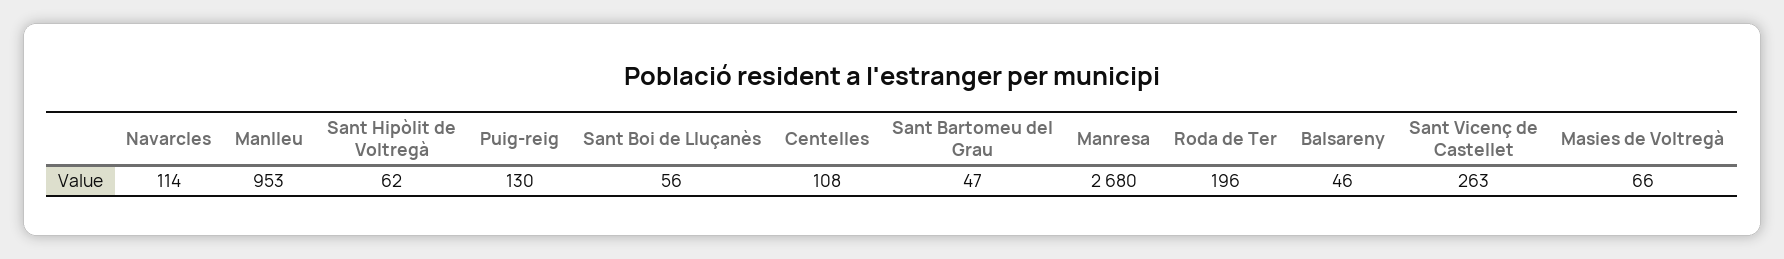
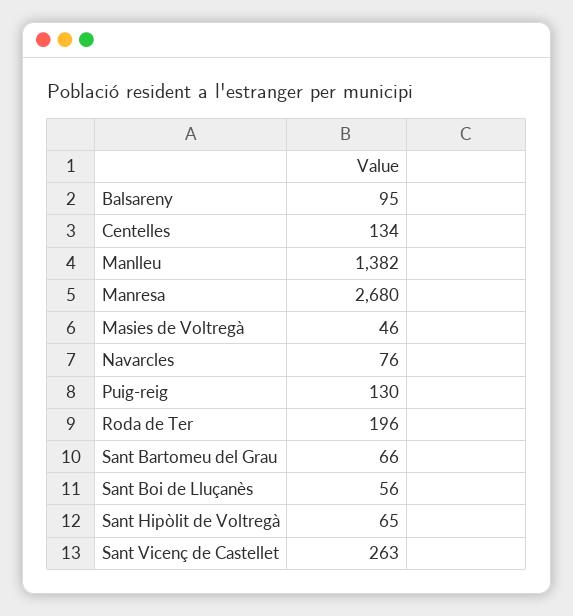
  {
-   "Navarcles": 114,
+   "Navarcles": 76,
-   "Manlleu": 953,
+   "Manlleu": 1382,
-   "Sant Hipòlit de Voltregà": 62,
+   "Sant Hipòlit de Voltregà": 65,
    "Puig-reig": 130,
    "Sant Boi de Lluçanès": 56,
-   "Centelles": 108,
+   "Centelles": 134,
-   "Sant Bartomeu del Grau": 47,
+   "Sant Bartomeu del Grau": 66,
    "Manresa": 2680,
    "Roda de Ter": 196,
-   "Balsareny": 46,
+   "Balsareny": 95,
    "Sant Vicenç de Castellet": 263,
-   "Masies de Voltregà": 66
+   "Masies de Voltregà": 46
  }

